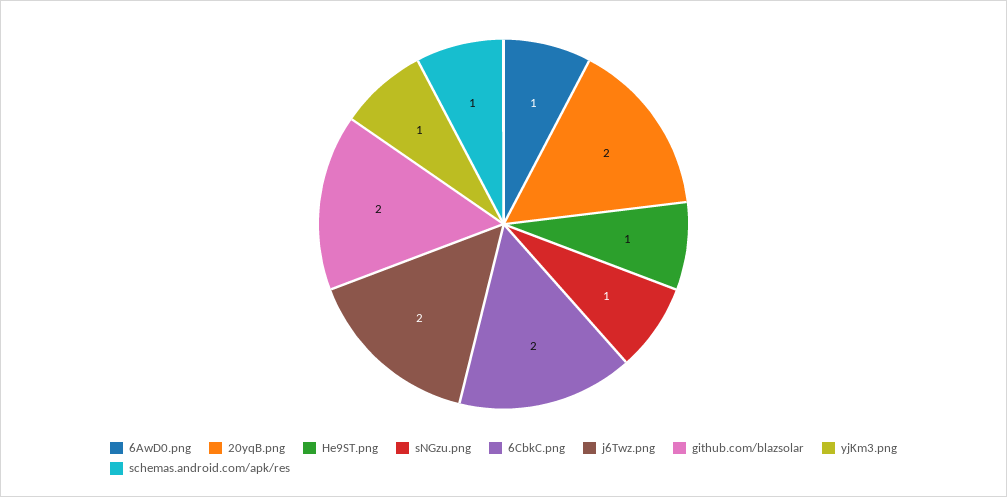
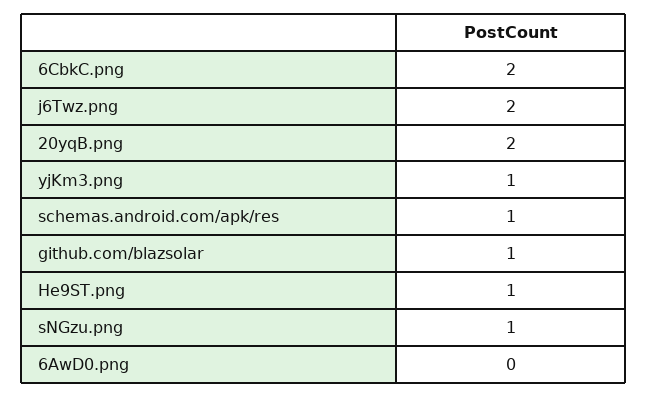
  {
-   "6AwD0.png": 1,
+   "6AwD0.png": 0,
    "20yqB.png": 2,
    "He9ST.png": 1,
    "sNGzu.png": 1,
    "6CbkC.png": 2,
    "j6Twz.png": 2,
-   "github.com/blazsolar": 2,
+   "github.com/blazsolar": 1,
    "yjKm3.png": 1,
    "schemas.android.com/apk/res": 1
  }

